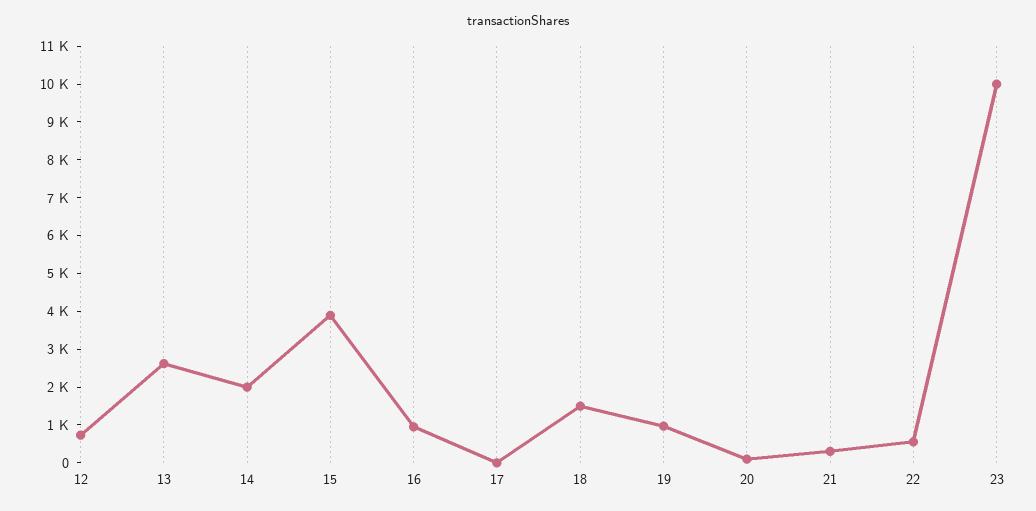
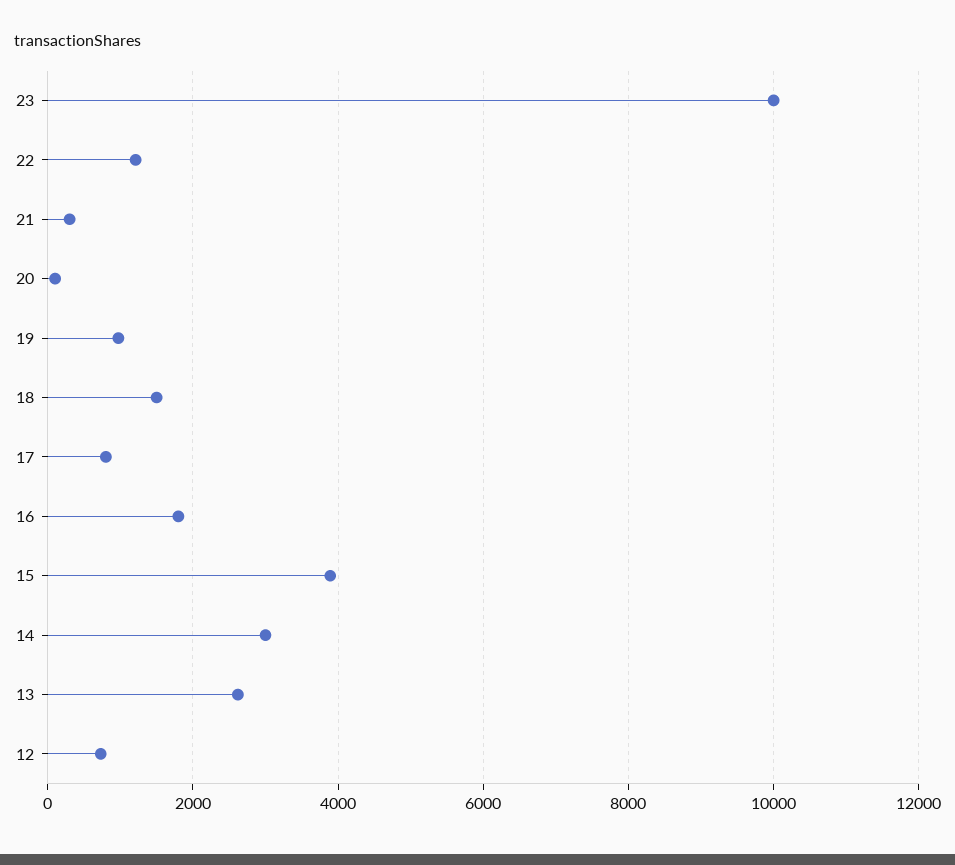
  {
    "12": 800,
    "13": 2600,
-   "14": 2000,
+   "14": 3000,
    "15": 3800,
-   "16": 1000,
+   "16": 1800,
-   "17": 0,
+   "17": 800,
    "18": 1600,
    "19": 1000,
    "20": 200,
    "21": 400,
-   "22": 500,
+   "22": 1200,
    "23": 10000
  }

